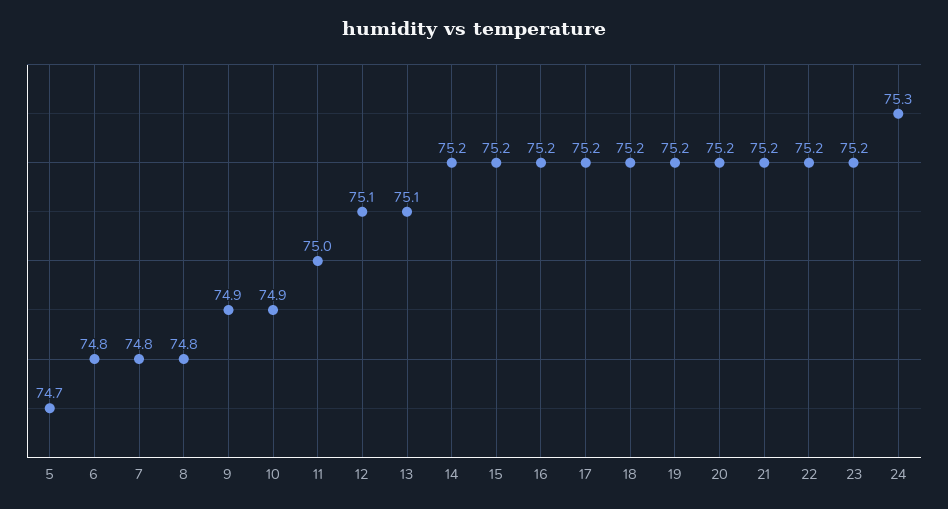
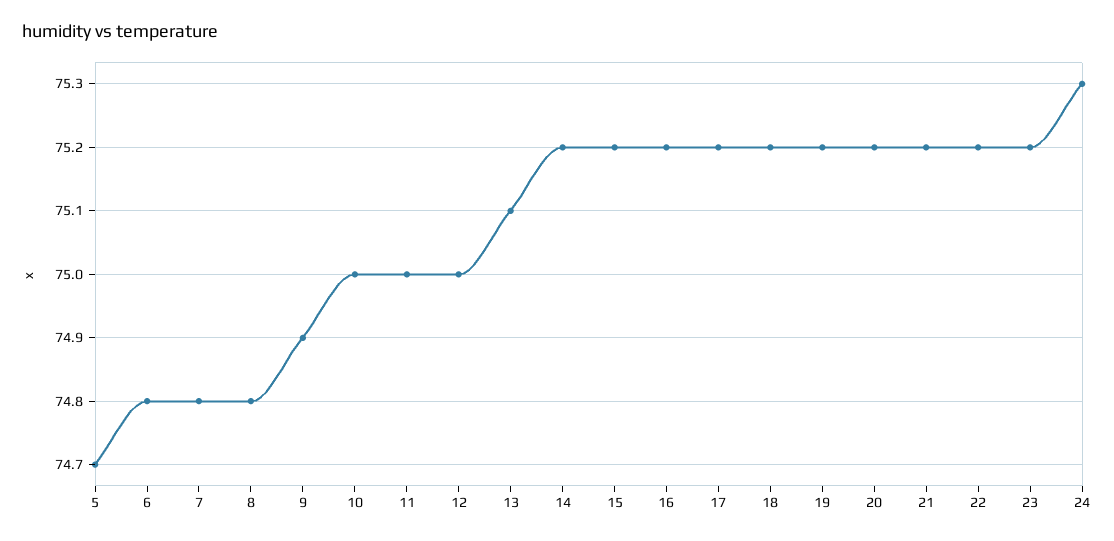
  {
    "5": 74.7,
    "6": 74.8,
    "7": 74.8,
    "8": 74.8,
    "9": 74.9,
-   "10": 74.9,
+   "10": 75,
    "11": 75,
-   "12": 75.1,
+   "12": 75,
    "13": 75.1,
    "14": 75.2,
    "15": 75.2,
    "16": 75.2,
    "17": 75.2,
    "18": 75.2,
    "19": 75.2,
    "20": 75.2,
    "21": 75.2,
    "22": 75.2,
    "23": 75.2,
    "24": 75.3
  }

